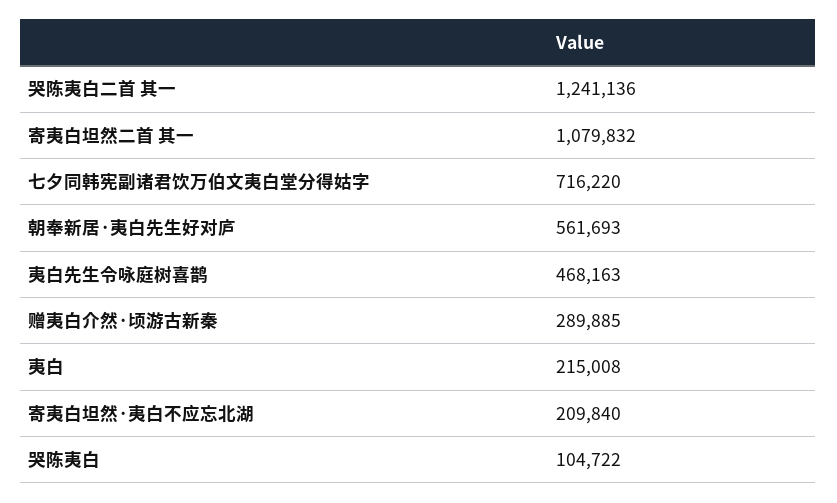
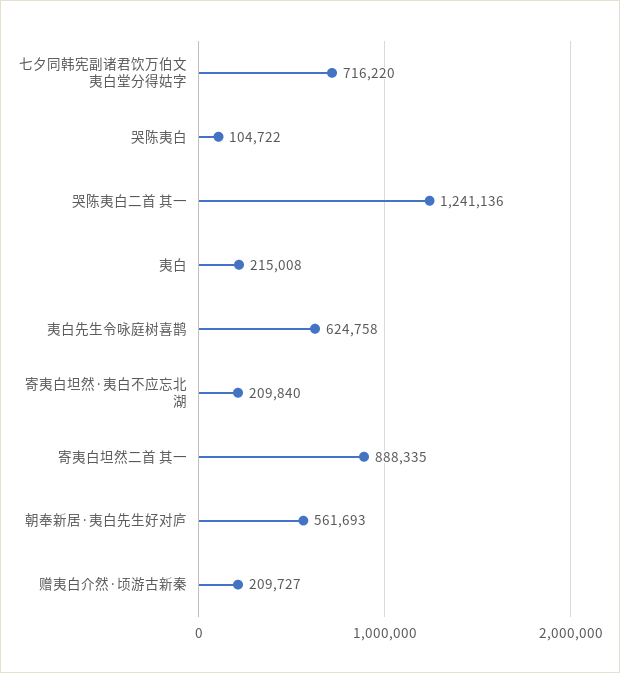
  {
    "哭陈夷白二首 其一": 1241136,
-   "寄夷白坦然二首 其一": 1079832,
+   "寄夷白坦然二首 其一": 888335,
    "七夕同韩宪副诸君饮万伯文夷白堂分得姑字": 716220,
    "朝奉新居·夷白先生好对庐": 561693,
-   "夷白先生令咏庭树喜鹊": 468163,
+   "夷白先生令咏庭树喜鹊": 624758,
-   "赠夷白介然·顷游古新秦": 289885,
+   "赠夷白介然·顷游古新秦": 209727,
    "夷白": 215008,
    "寄夷白坦然·夷白不应忘北湖": 209840,
    "哭陈夷白": 104722
  }

